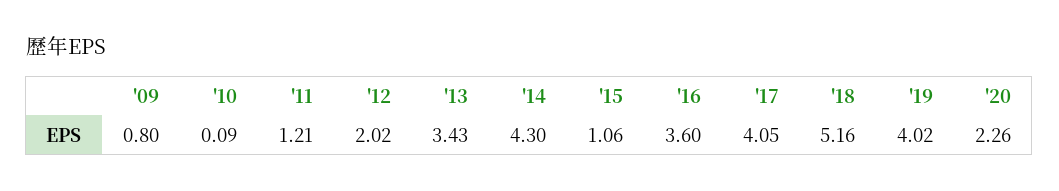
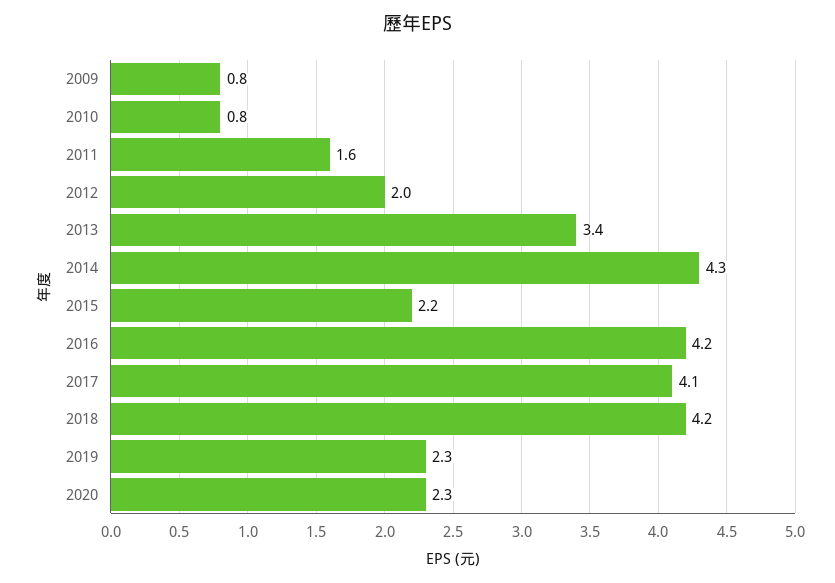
  {
    "'09": 0.8,
-   "'10": 0.09,
+   "'10": 0.8,
-   "'11": 1.21,
+   "'11": 1.6,
    "'12": 2.02,
    "'13": 3.43,
    "'14": 4.3,
-   "'15": 1.06,
+   "'15": 2.2,
-   "'16": 3.6,
+   "'16": 4.2,
    "'17": 4.05,
-   "'18": 5.16,
+   "'18": 4.2,
-   "'19": 4.02,
+   "'19": 2.3,
    "'20": 2.26
  }

